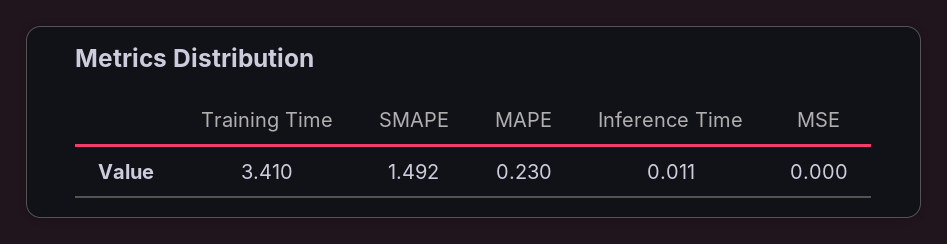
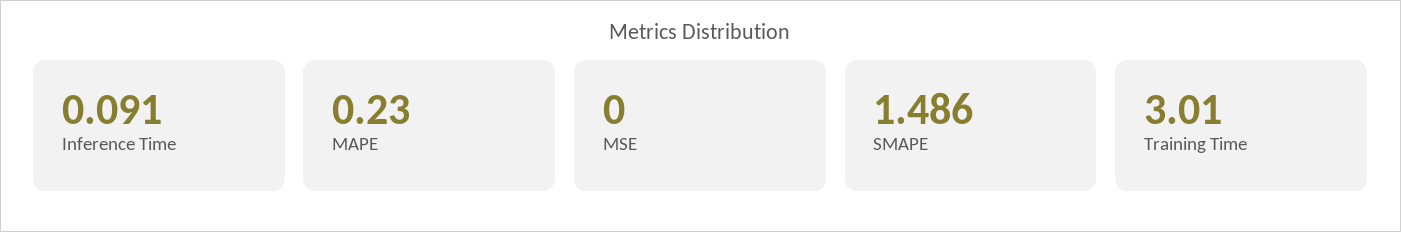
  {
-   "Training Time": 3.41,
+   "Training Time": 3.01,
-   "SMAPE": 1.492,
+   "SMAPE": 1.486,
    "MAPE": 0.23,
-   "Inference Time": 0.011,
+   "Inference Time": 0.091,
    "MSE": 0
  }

